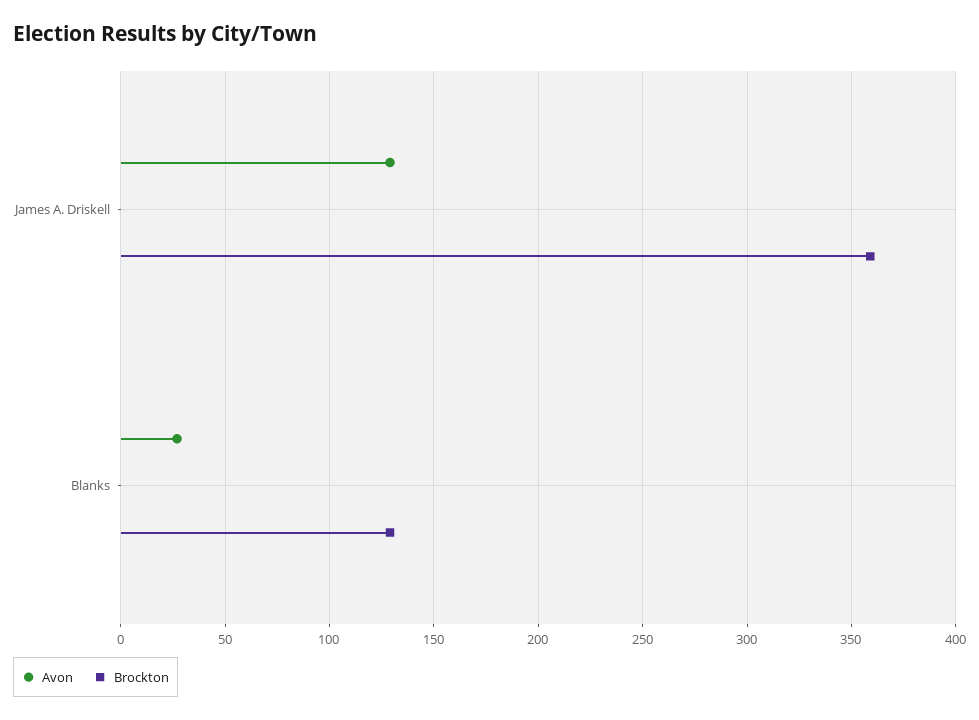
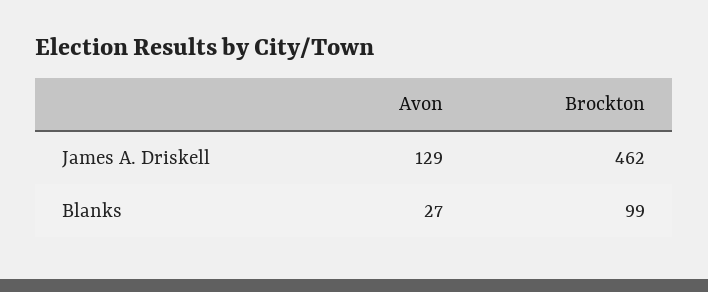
  {
    "Avon": {
      "James A. Driskell": 129,
      "Blanks": 27
    },
    "Brockton": {
-     "James A. Driskell": 360,
+     "James A. Driskell": 462,
-     "Blanks": 130
+     "Blanks": 99
    }
  }

